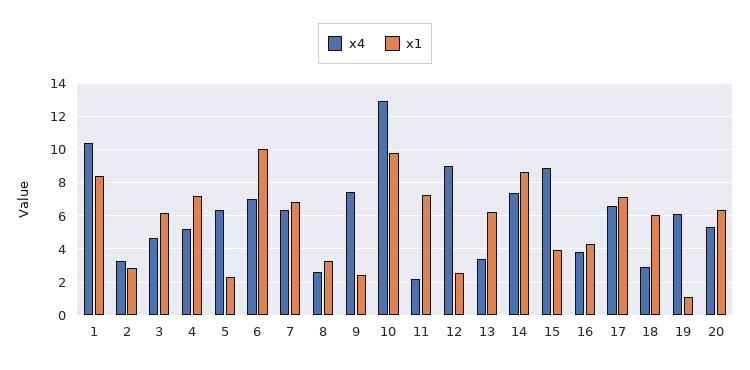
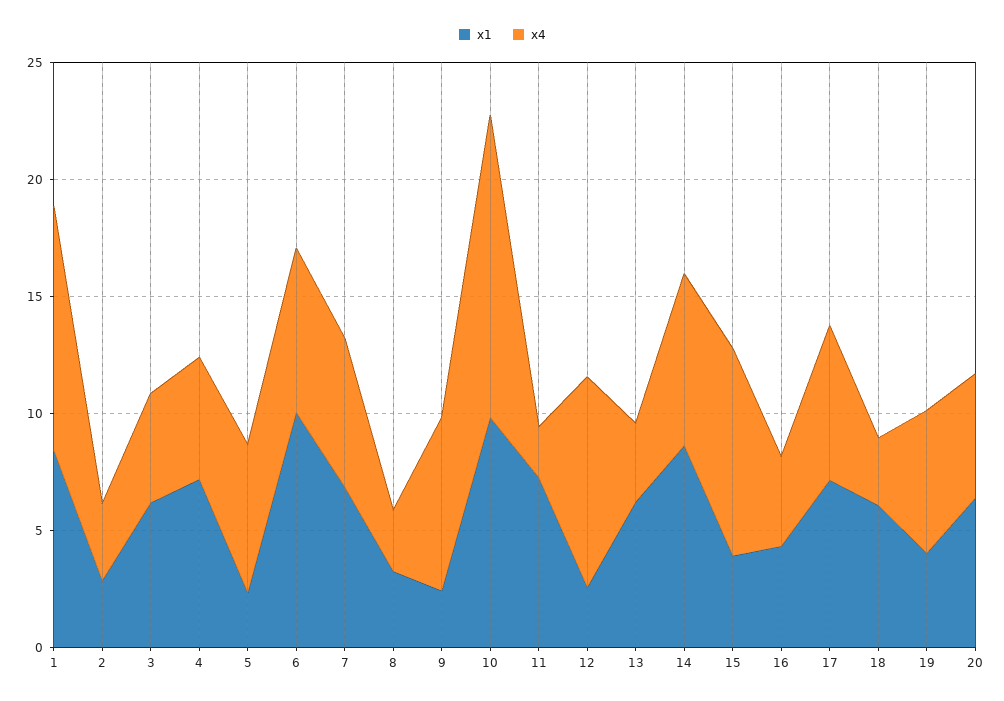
  {
    "x4": {
      "1": 10.5,
      "2": 3.5,
      "3": 4.5,
      "4": 5,
      "5": 6.5,
      "6": 7,
      "7": 6.5,
      "8": 2.5,
      "9": 7.5,
      "10": 13,
      "11": 2,
      "12": 9,
      "13": 3.5,
      "14": 7.5,
      "15": 9,
      "16": 4,
      "17": 6.5,
      "18": 3,
      "19": 6,
      "20": 5.5
    },
    "x1": {
      "1": 8.5,
      "2": 3,
      "3": 6,
      "4": 7,
      "5": 2.5,
      "6": 10,
      "7": 7,
      "8": 3,
      "9": 2.5,
      "10": 10,
      "11": 7.5,
      "12": 2.5,
      "13": 6,
      "14": 8.5,
      "15": 4,
      "16": 4.5,
      "17": 7,
      "18": 6,
-     "19": 1,
+     "19": 4,
      "20": 6.5
    }
  }

